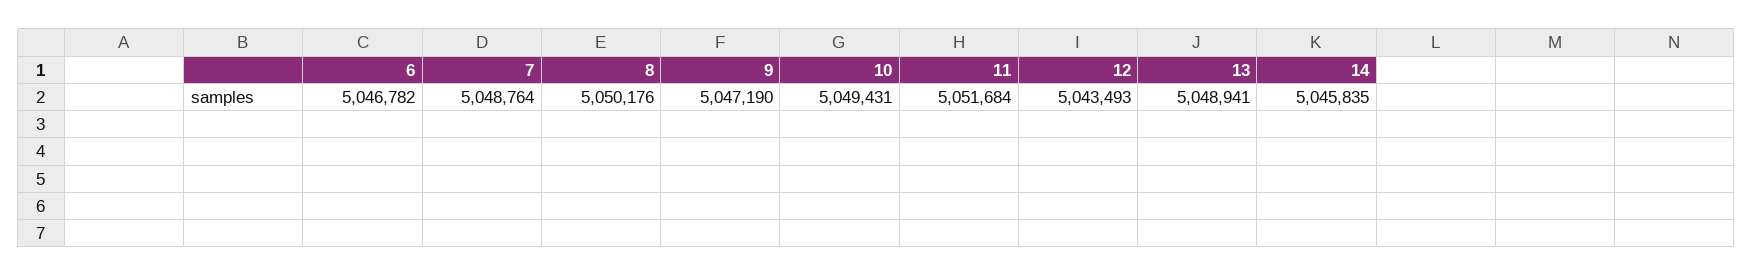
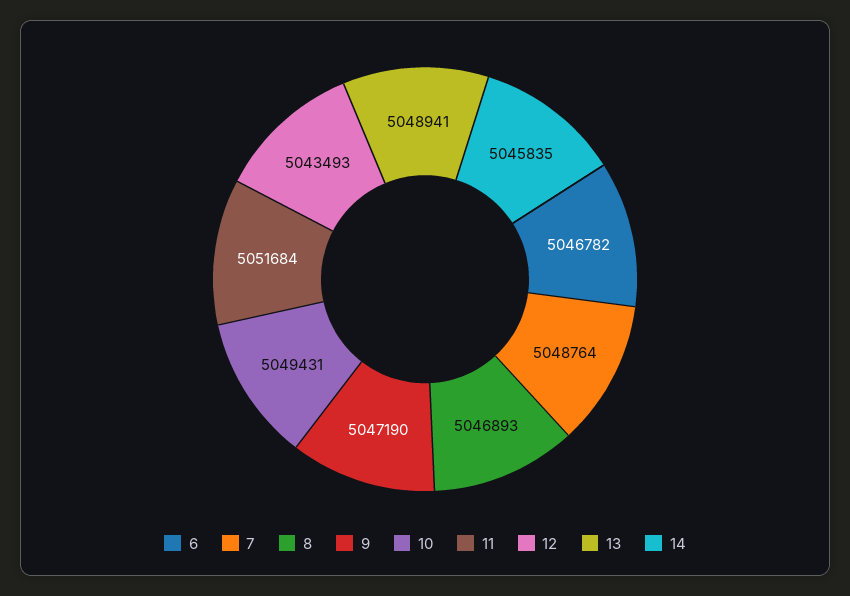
  {
    "6": 5046782,
    "7": 5048764,
-   "8": 5050176,
+   "8": 5046893,
    "9": 5047190,
    "10": 5049431,
    "11": 5051684,
    "12": 5043493,
    "13": 5048941,
    "14": 5045835
  }

